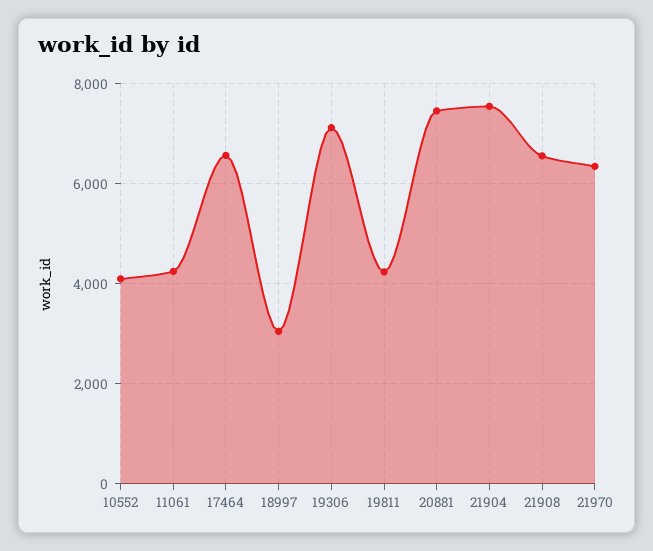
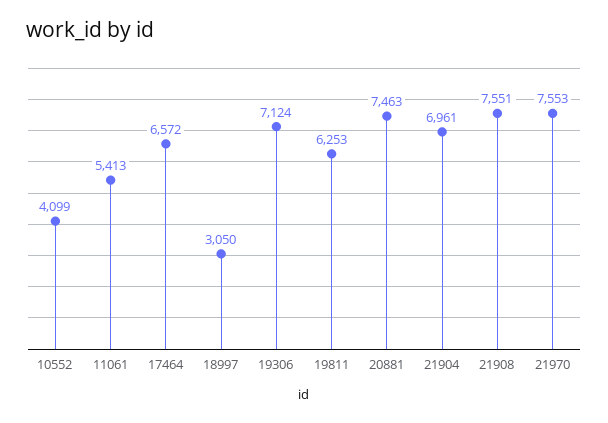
  {
    "10552": 4099,
-   "11061": 4200,
+   "11061": 5413,
    "17464": 6572,
    "18997": 3050,
    "19306": 7124,
-   "19811": 4200,
+   "19811": 6253,
    "20881": 7463,
-   "21904": 7600,
+   "21904": 6961,
-   "21908": 6600,
+   "21908": 7551,
-   "21970": 6400
+   "21970": 7553
  }

